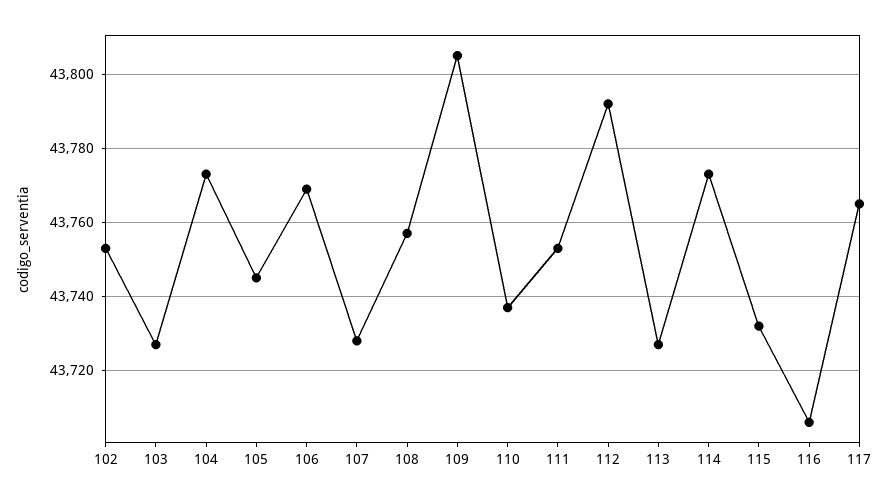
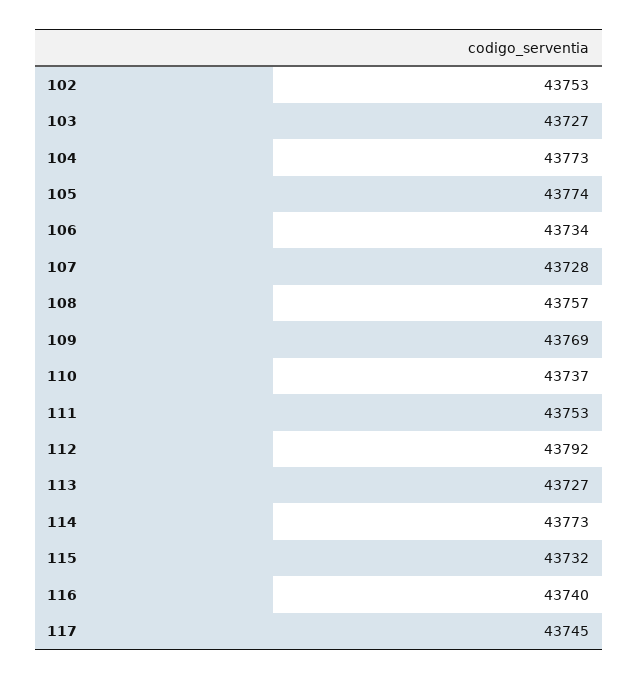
  {
    "102": 43753,
    "103": 43727,
    "104": 43773,
-   "105": 43745,
+   "105": 43774,
-   "106": 43770,
+   "106": 43734,
    "107": 43728,
    "108": 43757,
-   "109": 43805,
+   "109": 43769,
    "110": 43737,
    "111": 43753,
    "112": 43792,
    "113": 43727,
    "114": 43773,
    "115": 43732,
-   "116": 43705,
+   "116": 43740,
-   "117": 43765
+   "117": 43745
  }

